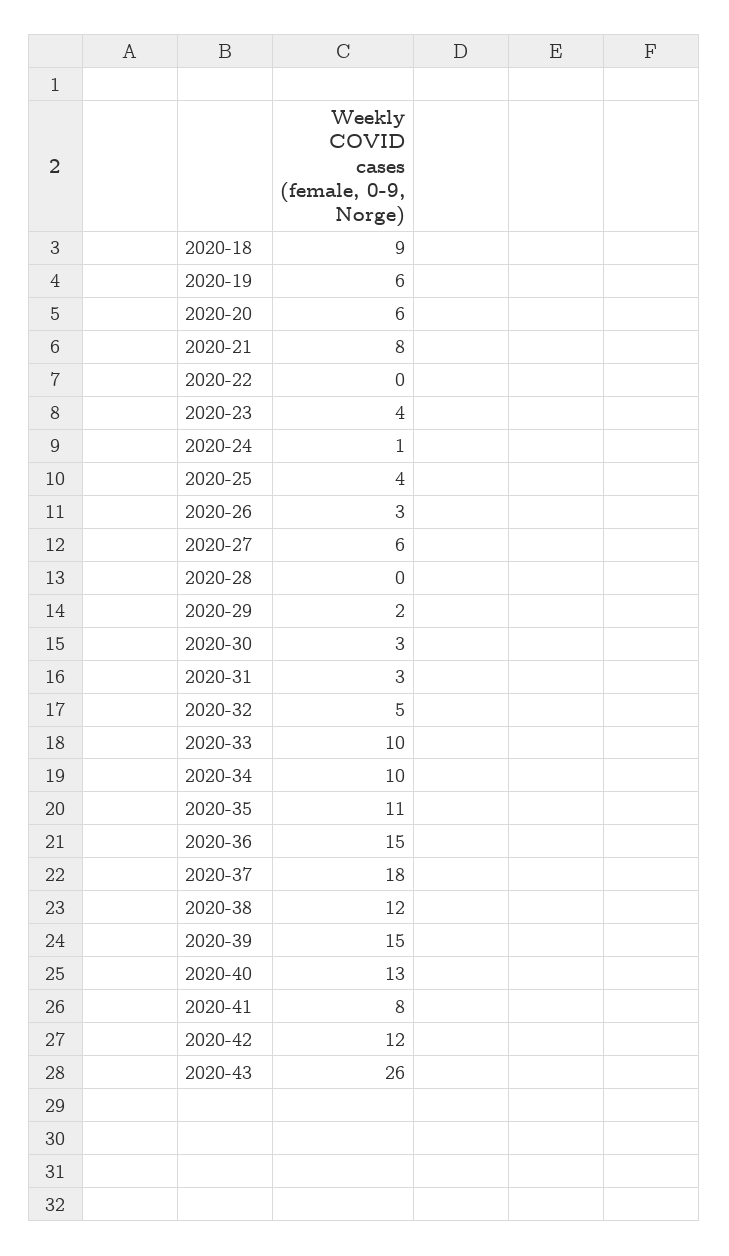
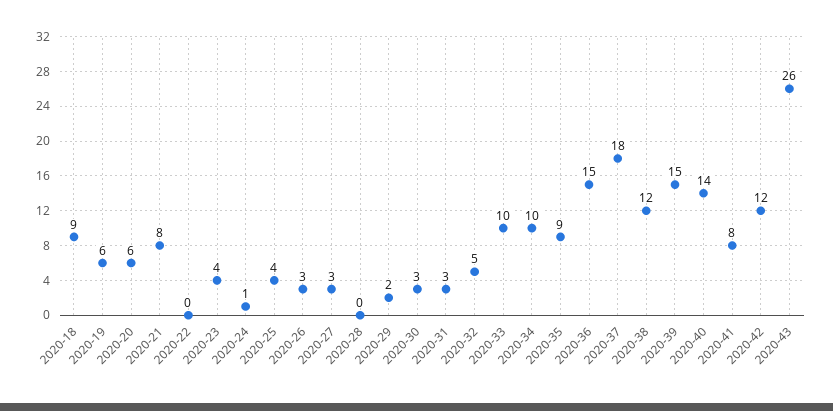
  {
    "2020-18": 9,
    "2020-19": 6,
    "2020-20": 6,
    "2020-21": 8,
    "2020-22": 0,
    "2020-23": 4,
    "2020-24": 1,
    "2020-25": 4,
    "2020-26": 3,
-   "2020-27": 6,
+   "2020-27": 3,
    "2020-28": 0,
    "2020-29": 2,
    "2020-30": 3,
    "2020-31": 3,
    "2020-32": 5,
    "2020-33": 10,
    "2020-34": 10,
-   "2020-35": 11,
+   "2020-35": 9,
    "2020-36": 15,
    "2020-37": 18,
    "2020-38": 12,
    "2020-39": 15,
-   "2020-40": 13,
+   "2020-40": 14,
    "2020-41": 8,
    "2020-42": 12,
    "2020-43": 26
  }

